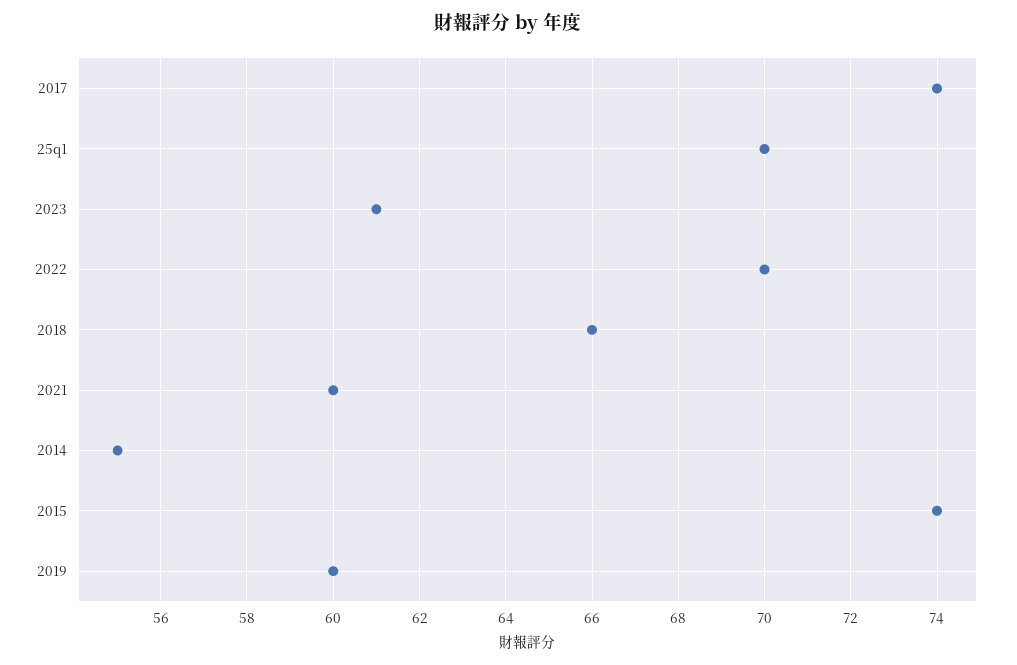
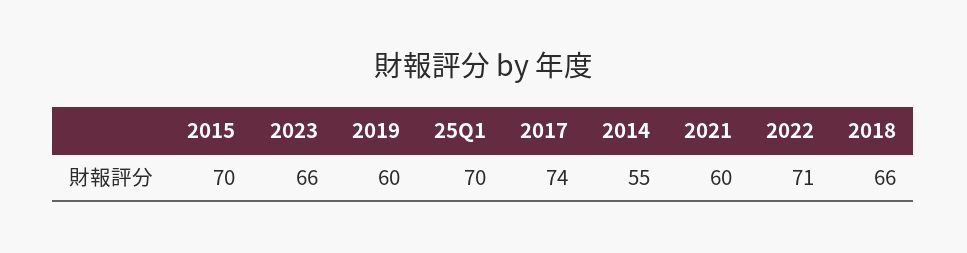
  {
    "2017": 74,
    "25q1": 70,
-   "2023": 61,
+   "2023": 66,
-   "2022": 70,
+   "2022": 71,
    "2018": 66,
    "2021": 60,
    "2014": 55,
-   "2015": 74,
+   "2015": 70,
    "2019": 60
  }

